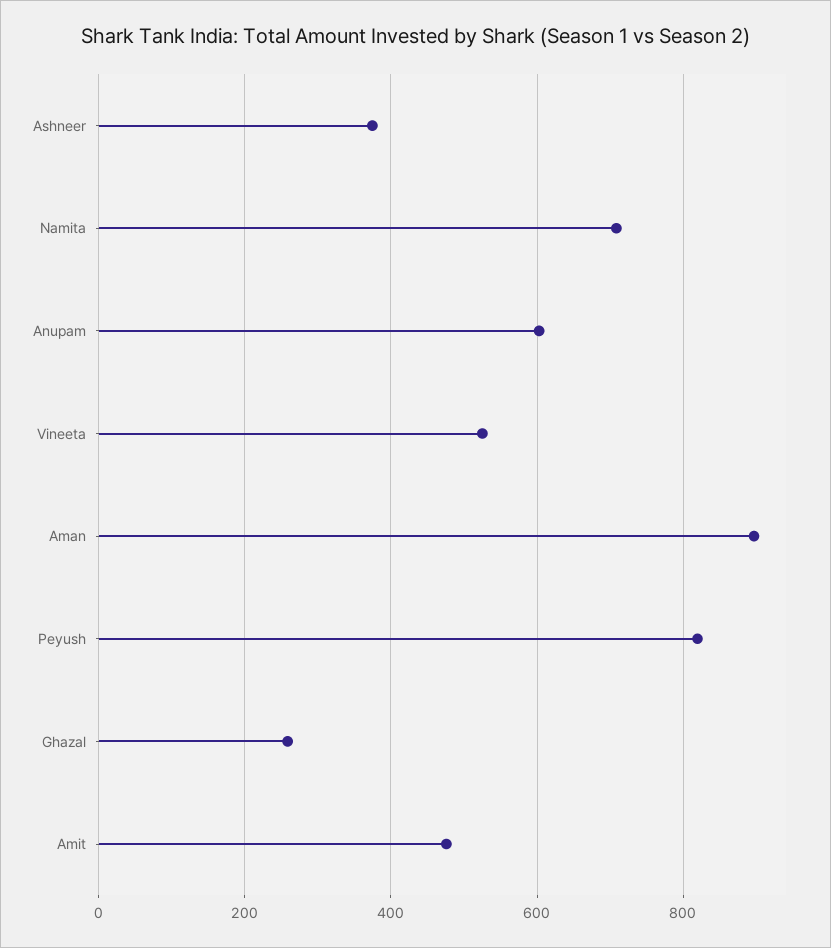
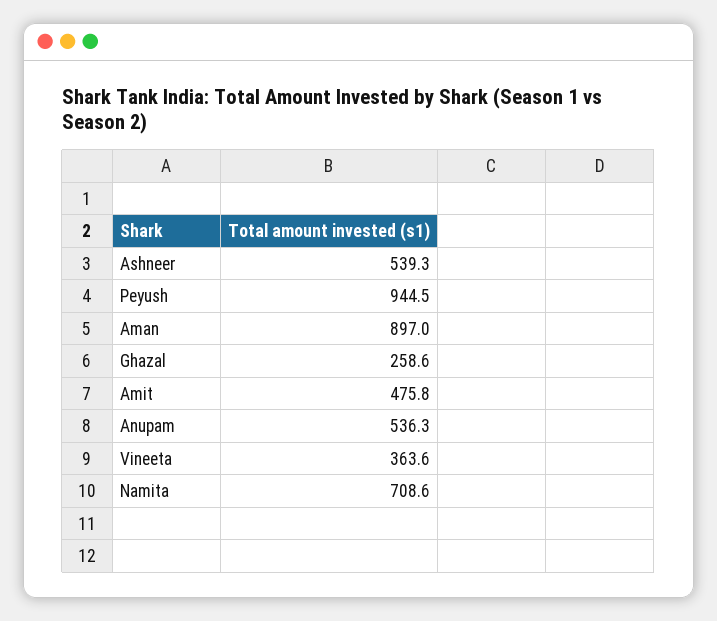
  {
-   "Ashneer": 380,
+   "Ashneer": 539.3,
    "Namita": 708.6,
-   "Anupam": 600,
+   "Anupam": 536.3,
-   "Vineeta": 520,
+   "Vineeta": 363.6,
    "Aman": 897,
-   "Peyush": 820,
+   "Peyush": 944.5,
    "Ghazal": 258.6,
    "Amit": 475.8
  }

